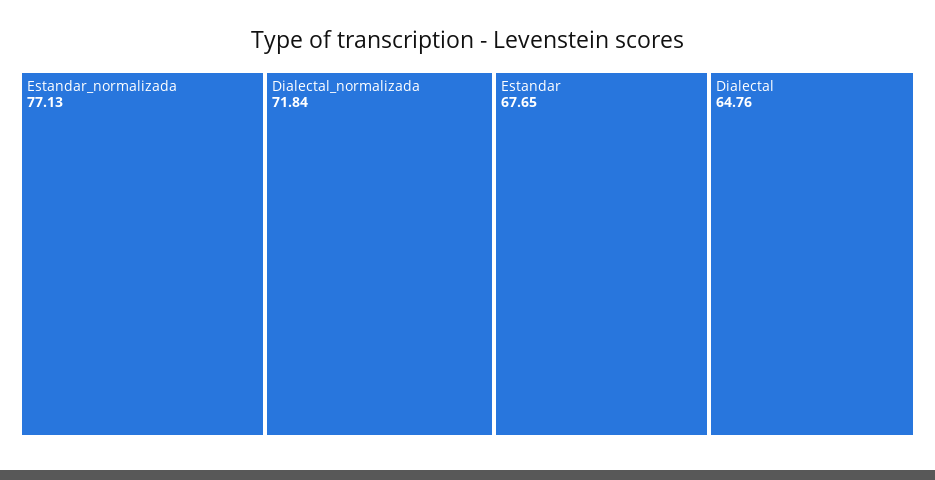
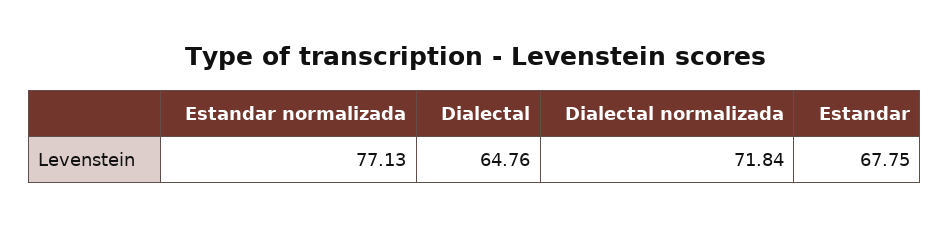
  {
    "Estandar_normalizada": 77.13,
    "Dialectal_normalizada": 71.84,
-   "Estandar": 67.65,
+   "Estandar": 67.75,
    "Dialectal": 64.76
  }

